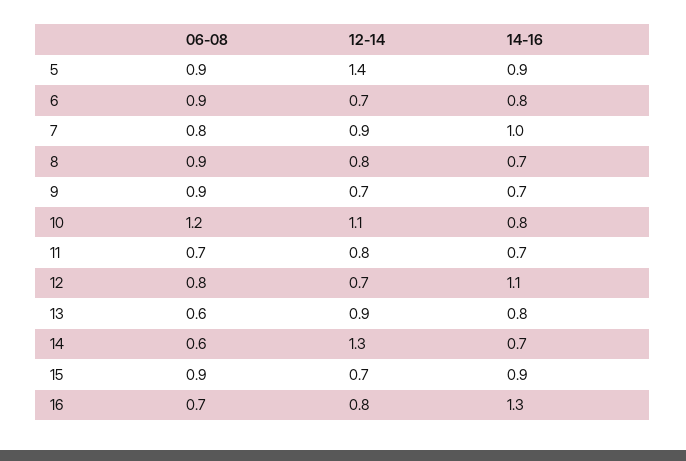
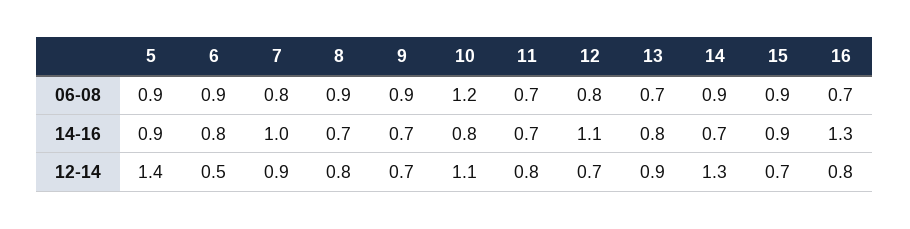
  {
    "06-08": {
      "5": 0.9,
      "6": 0.9,
      "7": 0.8,
      "8": 0.9,
      "9": 0.9,
      "10": 1.2,
      "11": 0.7,
      "12": 0.8,
-     "13": 0.6,
+     "13": 0.7,
-     "14": 0.6,
+     "14": 0.9,
      "15": 0.9,
      "16": 0.7
    },
    "12-14": {
      "5": 1.4,
-     "6": 0.7,
+     "6": 0.5,
      "7": 0.9,
      "8": 0.8,
      "9": 0.7,
      "10": 1.1,
      "11": 0.8,
      "12": 0.7,
      "13": 0.9,
      "14": 1.3,
      "15": 0.7,
      "16": 0.8
    },
    "14-16": {
      "5": 0.9,
      "6": 0.8,
      "7": 1,
      "8": 0.7,
      "9": 0.7,
      "10": 0.8,
      "11": 0.7,
      "12": 1.1,
      "13": 0.8,
      "14": 0.7,
      "15": 0.9,
      "16": 1.3
    }
  }

